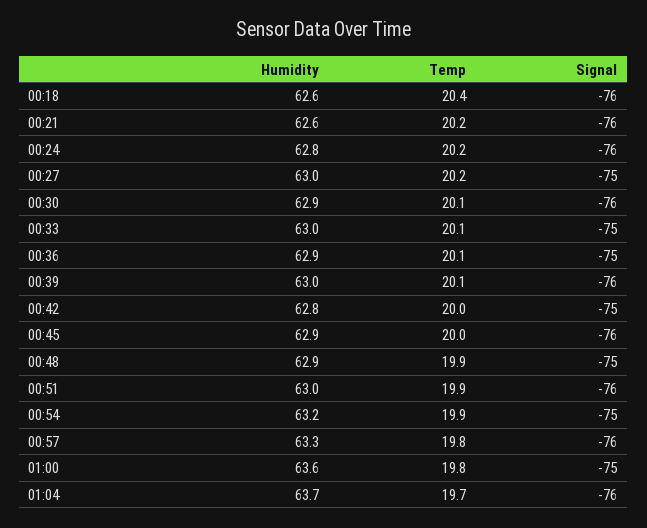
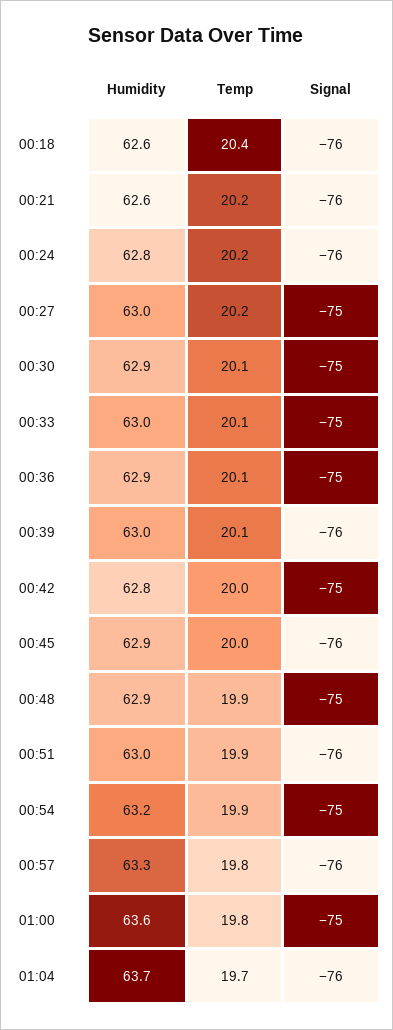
  {
    "Humidity": {
      "00:18": 62.6,
      "00:21": 62.6,
      "00:24": 62.8,
      "00:27": 63,
      "00:30": 62.9,
      "00:33": 63,
      "00:36": 62.9,
      "00:39": 63,
      "00:42": 62.8,
      "00:45": 62.9,
      "00:48": 62.9,
      "00:51": 63,
      "00:54": 63.2,
      "00:57": 63.3,
      "01:00": 63.6,
      "01:04": 63.7
    },
    "Temp": {
      "00:18": 20.4,
      "00:21": 20.2,
      "00:24": 20.2,
      "00:27": 20.2,
      "00:30": 20.1,
      "00:33": 20.1,
      "00:36": 20.1,
      "00:39": 20.1,
      "00:42": 20,
      "00:45": 20,
      "00:48": 19.9,
      "00:51": 19.9,
      "00:54": 19.9,
      "00:57": 19.8,
      "01:00": 19.8,
      "01:04": 19.7
    },
    "Signal": {
      "00:18": -76,
      "00:21": -76,
      "00:24": -76,
      "00:27": -75,
-     "00:30": -76,
+     "00:30": -75,
      "00:33": -75,
      "00:36": -75,
      "00:39": -76,
      "00:42": -75,
      "00:45": -76,
      "00:48": -75,
      "00:51": -76,
      "00:54": -75,
      "00:57": -76,
      "01:00": -75,
      "01:04": -76
    }
  }

